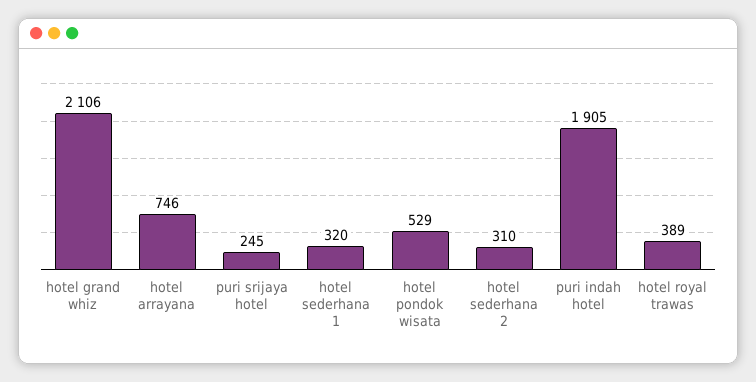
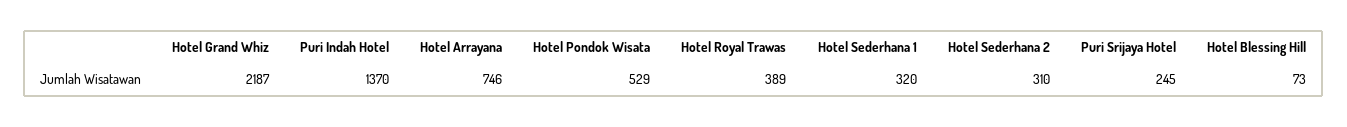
  {
-   "hotel grand whiz": 2106,
+   "hotel grand whiz": 2187,
    "hotel arrayana": 746,
    "puri srijaya hotel": 245,
    "hotel sederhana 1": 320,
    "hotel pondok wisata": 529,
    "hotel sederhana 2": 310,
-   "puri indah hotel": 1905,
+   "puri indah hotel": 1370,
-   "hotel royal trawas": 389
+   "hotel royal trawas": 389,
+   "Hotel Blessing Hill": 73
  }

